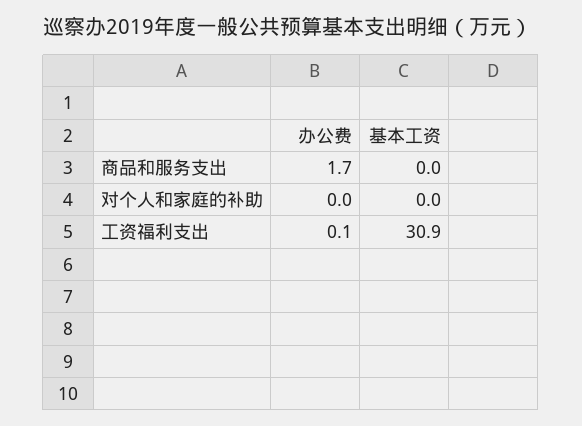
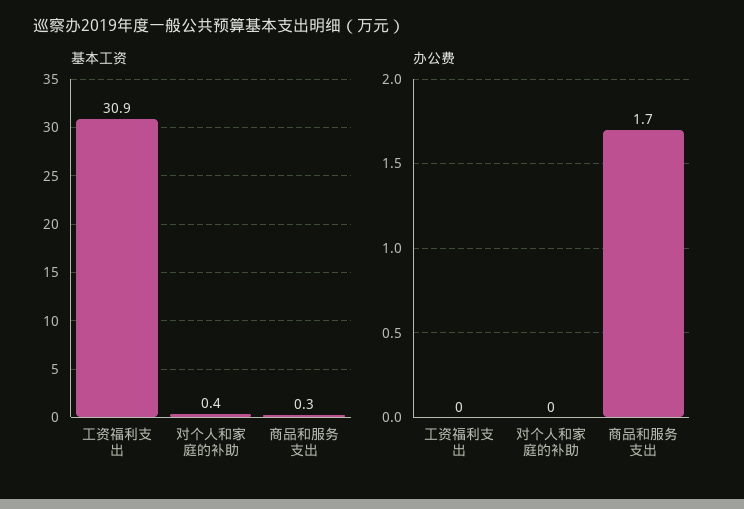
  {
    "办公费": {
      "商品和服务支出": 1.7,
      "对个人和家庭的补助": 0,
-     "工资福利支出": 0.1
+     "工资福利支出": 0
    },
    "基本工资": {
-     "商品和服务支出": 0,
+     "商品和服务支出": 0.3,
-     "对个人和家庭的补助": 0,
+     "对个人和家庭的补助": 0.4,
      "工资福利支出": 30.9
    }
  }

